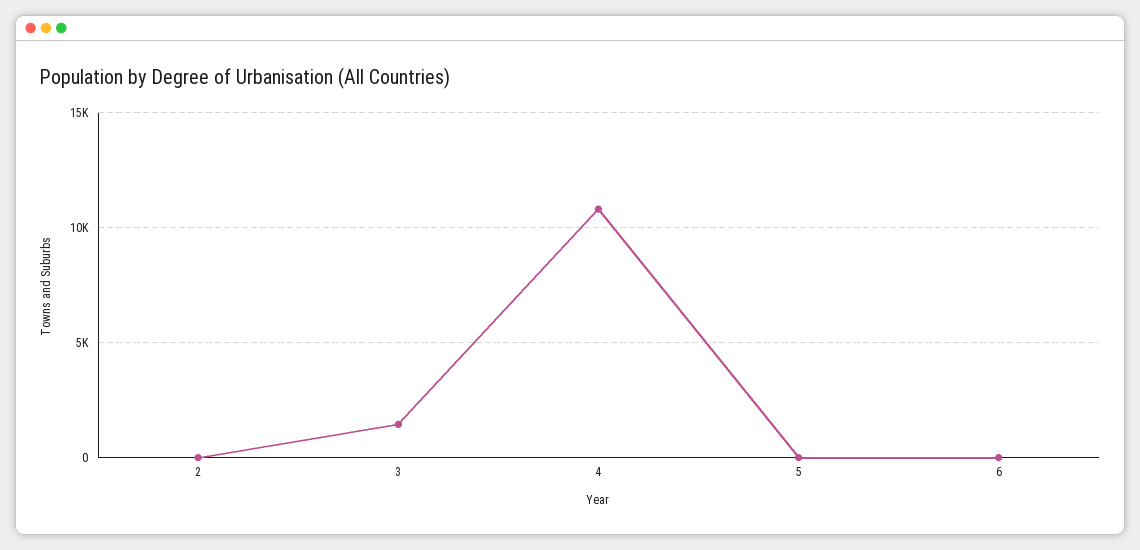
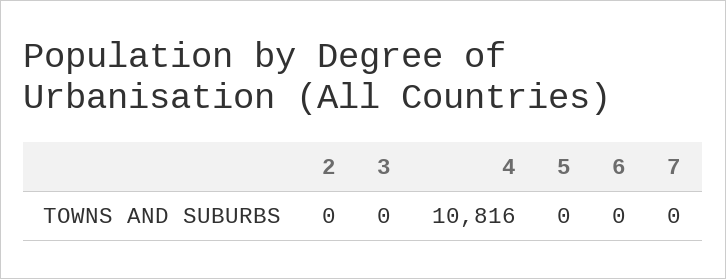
  {
    "2": 0,
-   "3": 1500,
+   "3": 0,
    "4": 10816,
    "5": 0,
-   "6": 0
+   "6": 0,
+   "7": 0
  }

